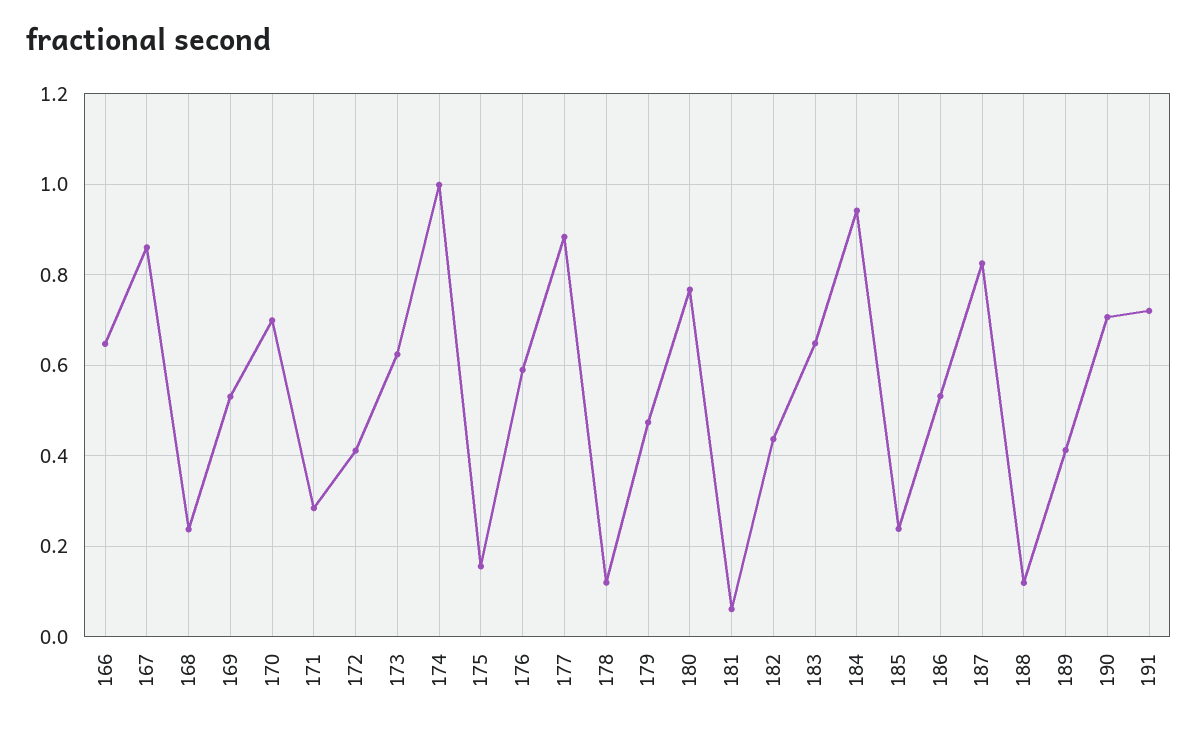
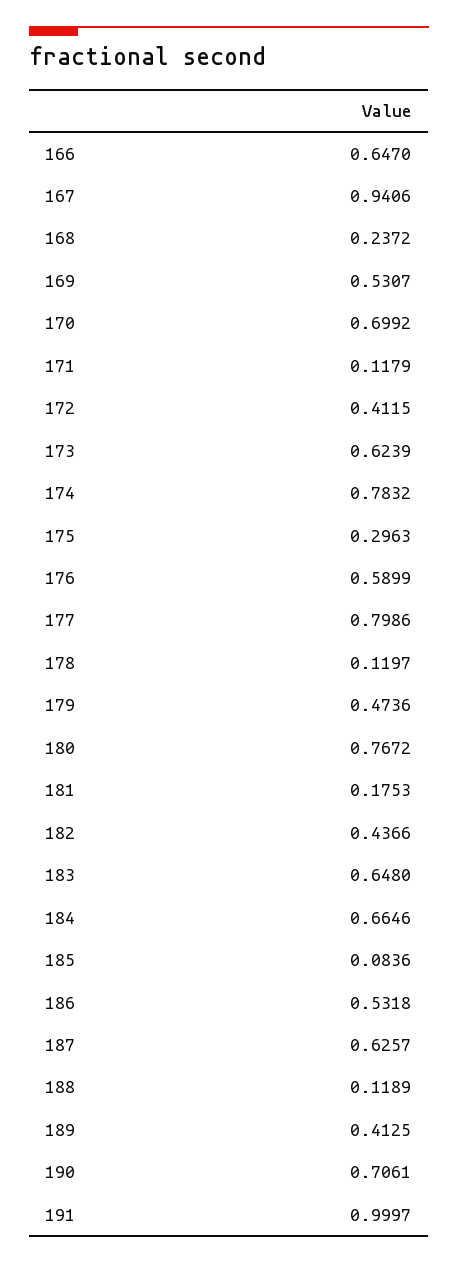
  {
    "166": 0.647,
-   "167": 0.86,
+   "167": 0.9406,
    "168": 0.2372,
    "169": 0.5307,
    "170": 0.6992,
-   "171": 0.28,
+   "171": 0.1179,
    "172": 0.4115,
    "173": 0.6239,
-   "174": 1,
+   "174": 0.7832,
-   "175": 0.16,
+   "175": 0.2963,
    "176": 0.5899,
-   "177": 0.88,
+   "177": 0.7986,
    "178": 0.1197,
    "179": 0.4736,
    "180": 0.7672,
-   "181": 0.06,
+   "181": 0.1753,
    "182": 0.4366,
    "183": 0.648,
-   "184": 0.94,
+   "184": 0.6646,
-   "185": 0.24,
+   "185": 0.0836,
    "186": 0.5318,
-   "187": 0.82,
+   "187": 0.6257,
    "188": 0.1189,
    "189": 0.4125,
    "190": 0.7061,
-   "191": 0.72
+   "191": 0.9997
  }

